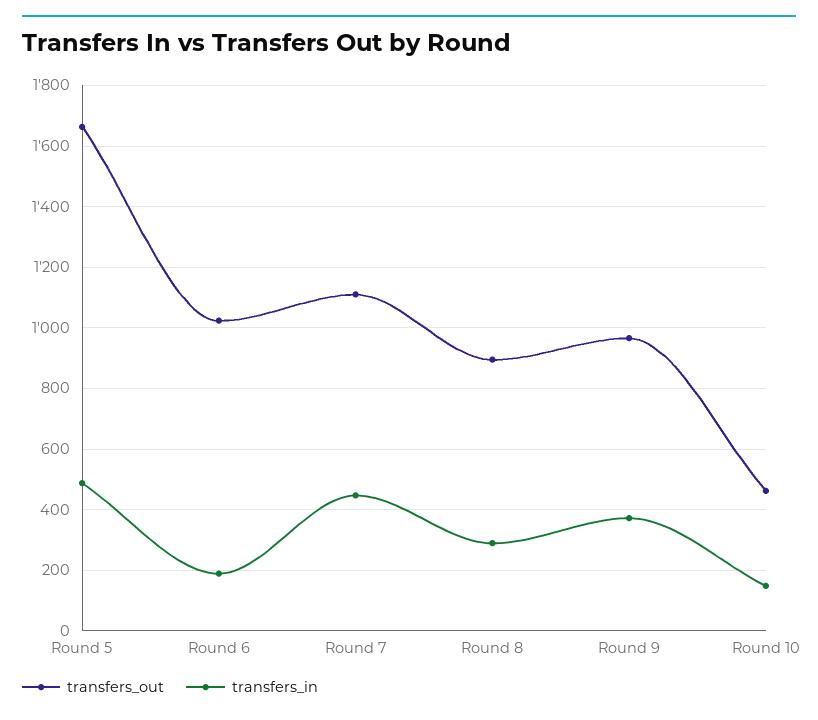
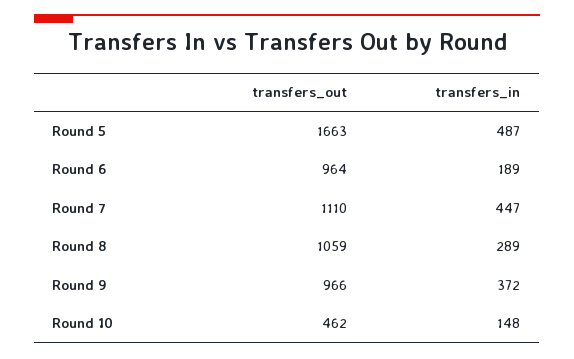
  {
    "transfers_out": {
      "Round 5": 1663,
-     "Round 6": 1020,
+     "Round 6": 964,
      "Round 7": 1110,
-     "Round 8": 900,
+     "Round 8": 1059,
      "Round 9": 966,
      "Round 10": 462
    },
    "transfers_in": {
      "Round 5": 487,
      "Round 6": 189,
      "Round 7": 447,
      "Round 8": 289,
      "Round 9": 372,
      "Round 10": 148
    }
  }

